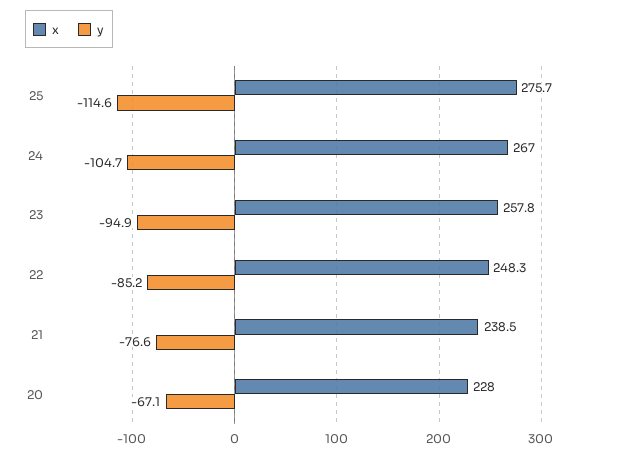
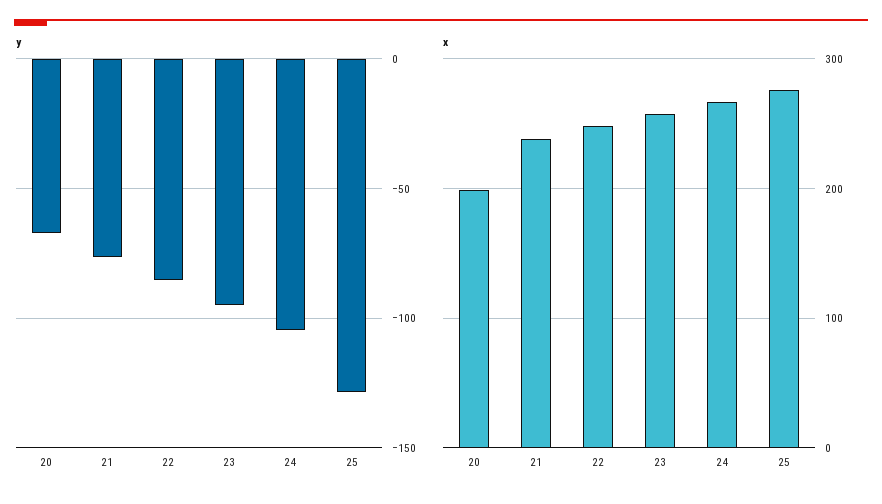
  {
    "x": {
      "25": 275.7,
      "24": 267,
      "23": 257.8,
      "22": 248.3,
      "21": 238.5,
-     "20": 228
+     "20": 200
    },
    "y": {
-     "25": -114.6,
+     "25": -130,
      "24": -104.7,
      "23": -94.9,
      "22": -85.2,
      "21": -76.6,
      "20": -67.1
    }
  }

